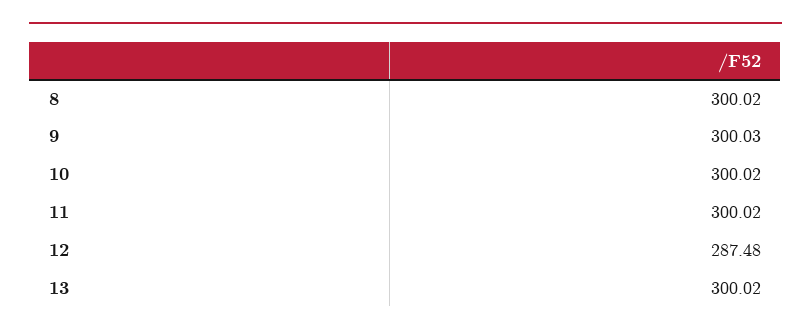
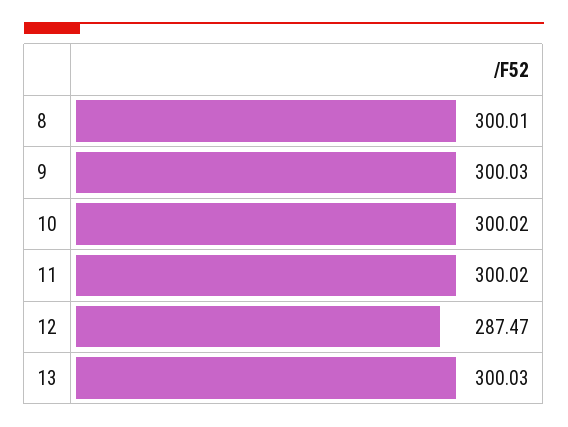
  {
-   "8": 300.02,
+   "8": 300.01,
    "9": 300.03,
    "10": 300.02,
    "11": 300.02,
-   "12": 287.48,
+   "12": 287.47,
-   "13": 300.02
+   "13": 300.03
  }

